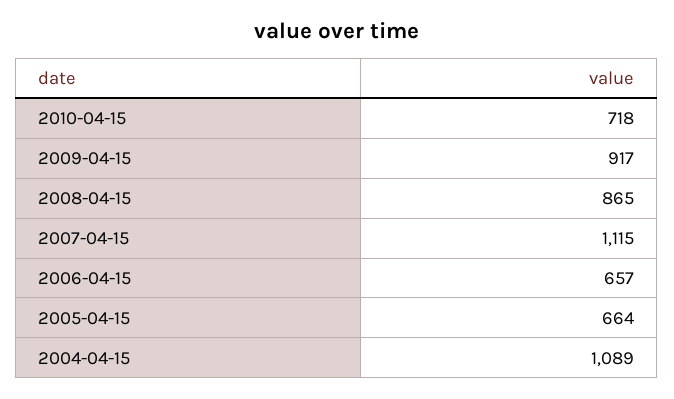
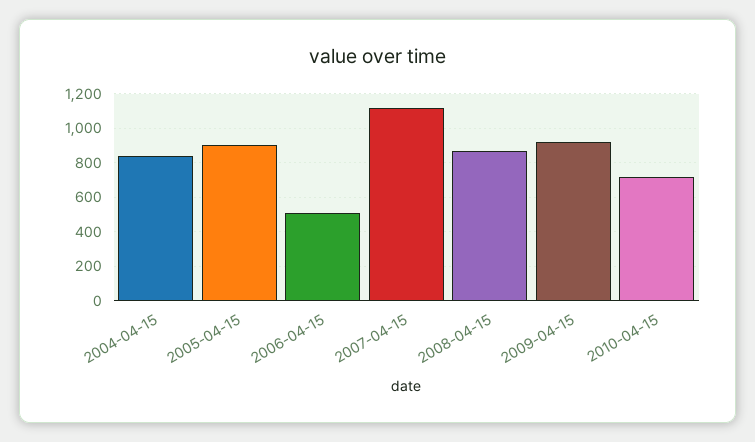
  {
    "2010-04-15": 718,
    "2009-04-15": 917,
    "2008-04-15": 865,
    "2007-04-15": 1115,
-   "2006-04-15": 657,
+   "2006-04-15": 500,
-   "2005-04-15": 664,
+   "2005-04-15": 900,
-   "2004-04-15": 1089
+   "2004-04-15": 850
  }

